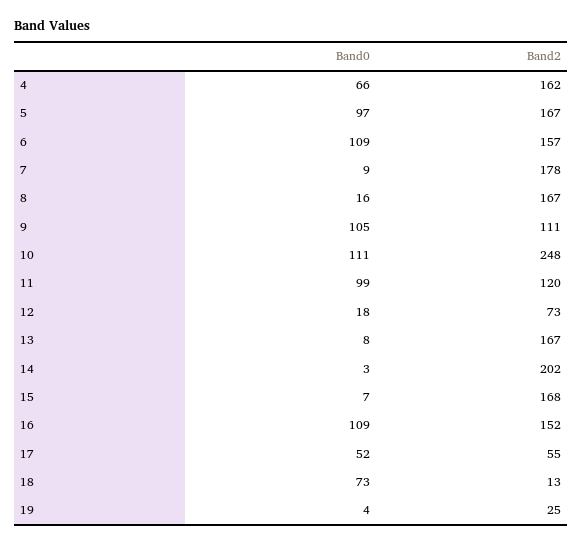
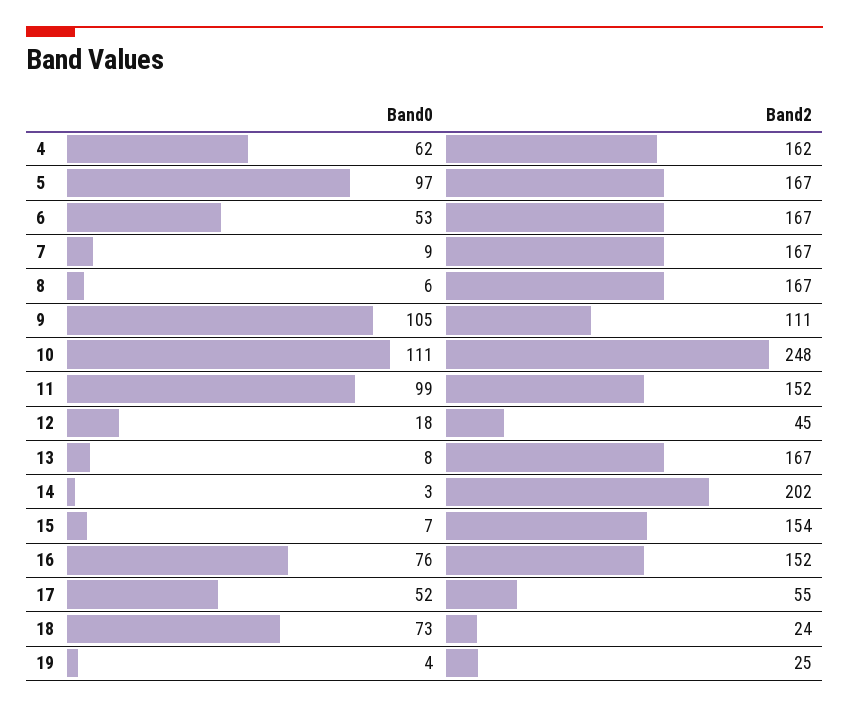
  {
    "Band0": {
-     "4": 66,
+     "4": 62,
      "5": 97,
-     "6": 109,
+     "6": 53,
      "7": 9,
-     "8": 16,
+     "8": 6,
      "9": 105,
      "10": 111,
      "11": 99,
      "12": 18,
      "13": 8,
      "14": 3,
      "15": 7,
-     "16": 109,
+     "16": 76,
      "17": 52,
      "18": 73,
      "19": 4
    },
    "Band2": {
      "4": 162,
      "5": 167,
-     "6": 157,
+     "6": 167,
-     "7": 178,
+     "7": 167,
      "8": 167,
      "9": 111,
      "10": 248,
-     "11": 120,
+     "11": 152,
-     "12": 73,
+     "12": 45,
      "13": 167,
      "14": 202,
-     "15": 168,
+     "15": 154,
      "16": 152,
      "17": 55,
-     "18": 13,
+     "18": 24,
      "19": 25
    }
  }

